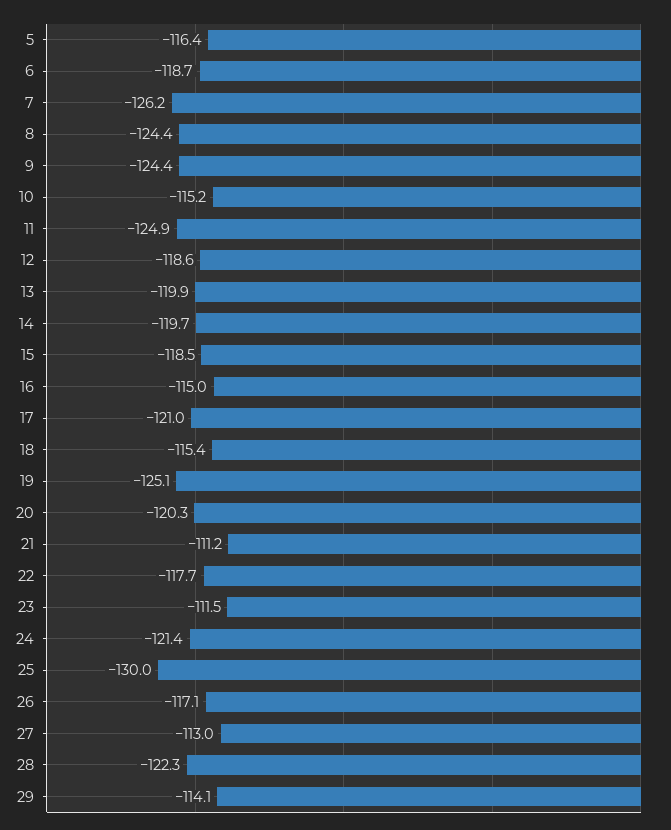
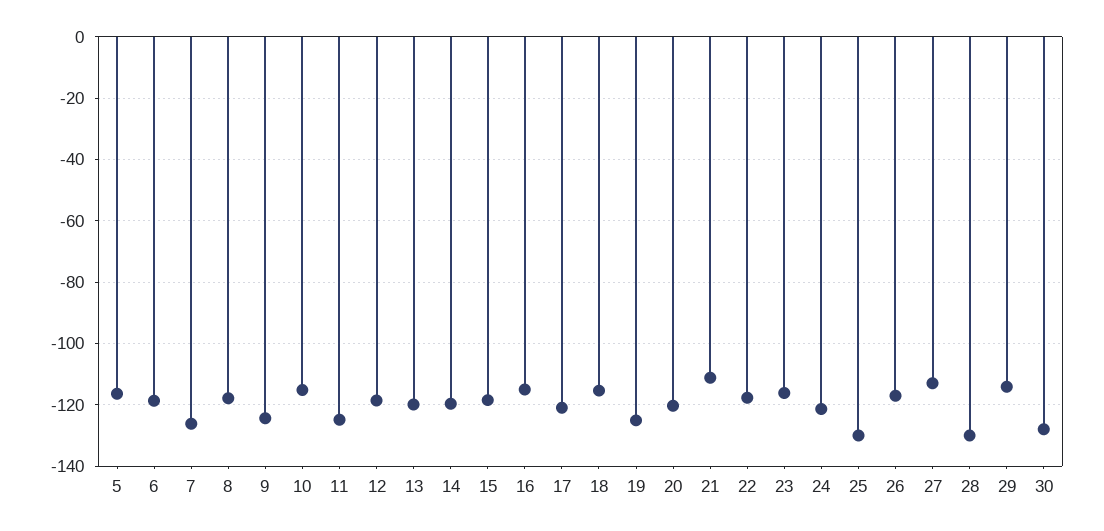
  {
    "5": -116.4,
    "6": -118.7,
    "7": -126.2,
-   "8": -124.4,
+   "8": -118,
    "9": -124.4,
    "10": -115.2,
    "11": -124.9,
    "12": -118.6,
    "13": -119.9,
    "14": -119.7,
    "15": -118.5,
    "16": -115,
    "17": -121,
    "18": -115.4,
    "19": -125.1,
    "20": -120.3,
    "21": -111.2,
    "22": -117.7,
-   "23": -111.5,
+   "23": -116,
    "24": -121.4,
    "25": -130,
    "26": -117.1,
    "27": -113,
-   "28": -122.3,
+   "28": -130,
-   "29": -114.1
+   "29": -114.1,
+   "30": -128
  }

